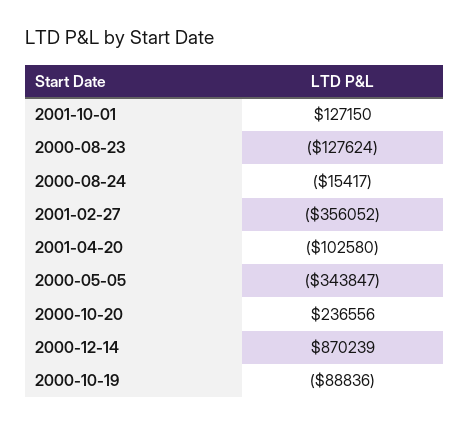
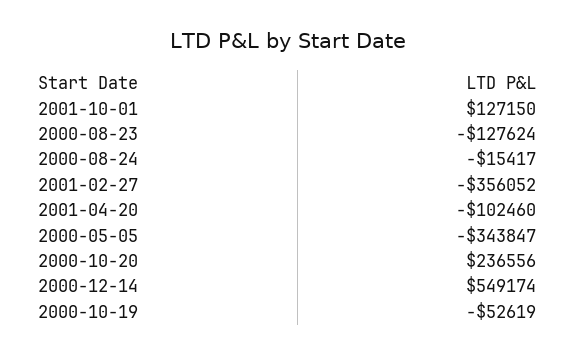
  {
    "2001-10-01": 127150,
    "2000-08-23": -127624,
    "2000-08-24": -15417,
    "2001-02-27": -356052,
-   "2001-04-20": -102580,
+   "2001-04-20": -102460,
    "2000-05-05": -343847,
    "2000-10-20": 236556,
-   "2000-12-14": 870239,
+   "2000-12-14": 549174,
-   "2000-10-19": -88836
+   "2000-10-19": -52619
  }

